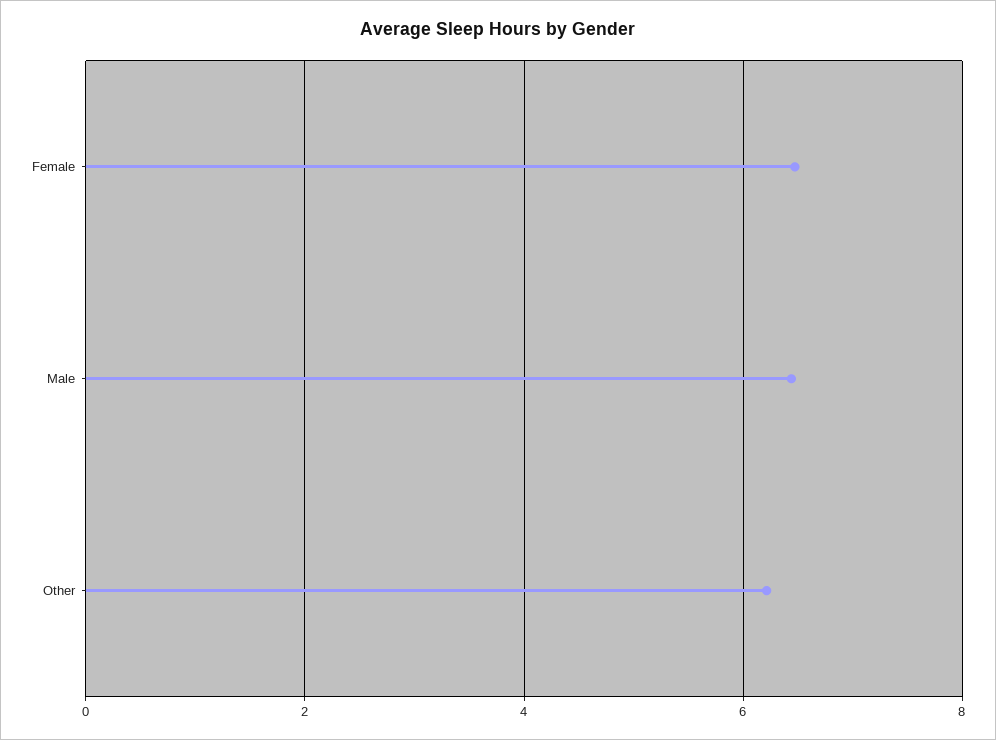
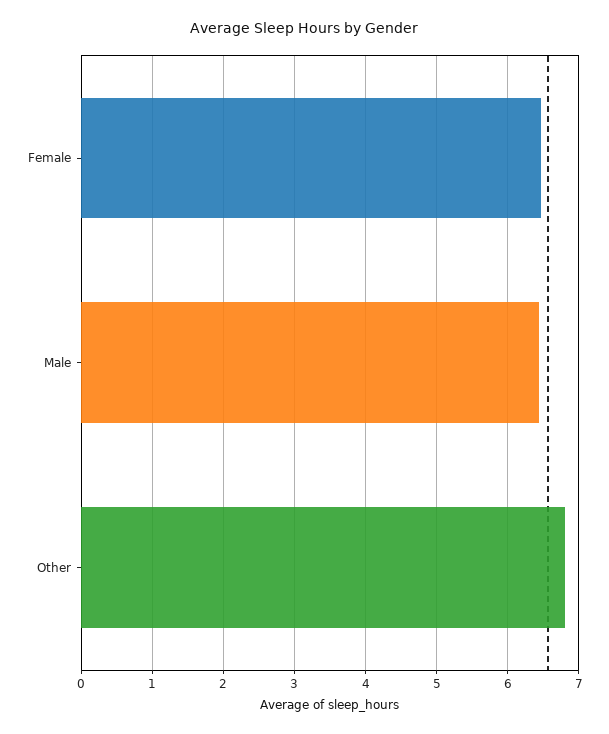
  {
    "Female": 6.5,
    "Male": 6.4,
-   "Other": 6.2
+   "Other": 6.8
  }

